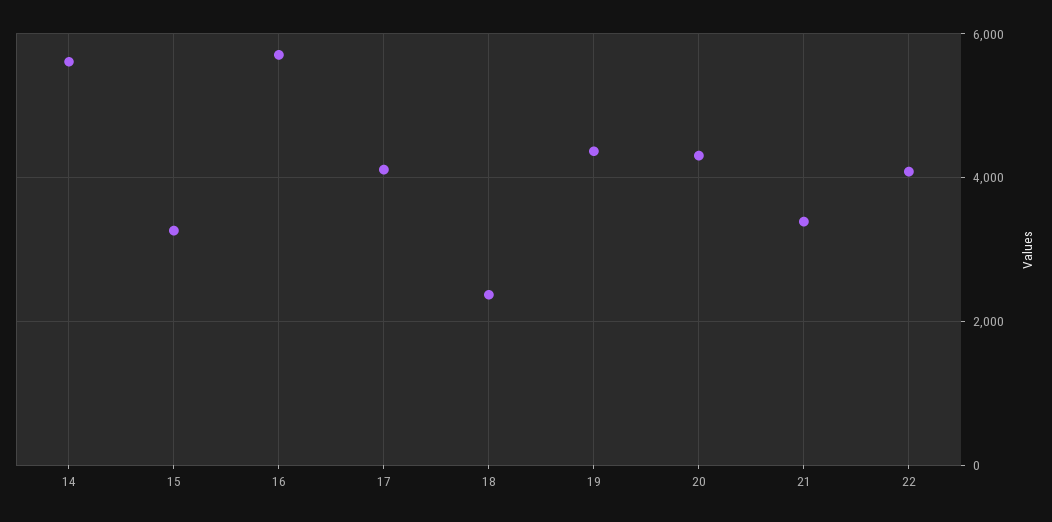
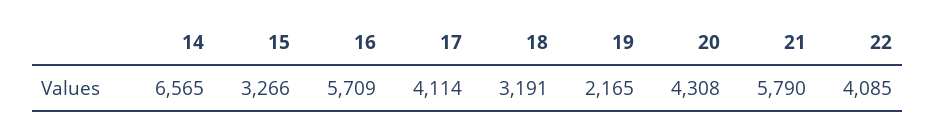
  {
-   "14": 5600,
+   "14": 6565,
    "15": 3266,
    "16": 5709,
    "17": 4114,
-   "18": 2400,
+   "18": 3191,
-   "19": 4400,
+   "19": 2165,
    "20": 4308,
-   "21": 3400,
+   "21": 5790,
    "22": 4085
  }

